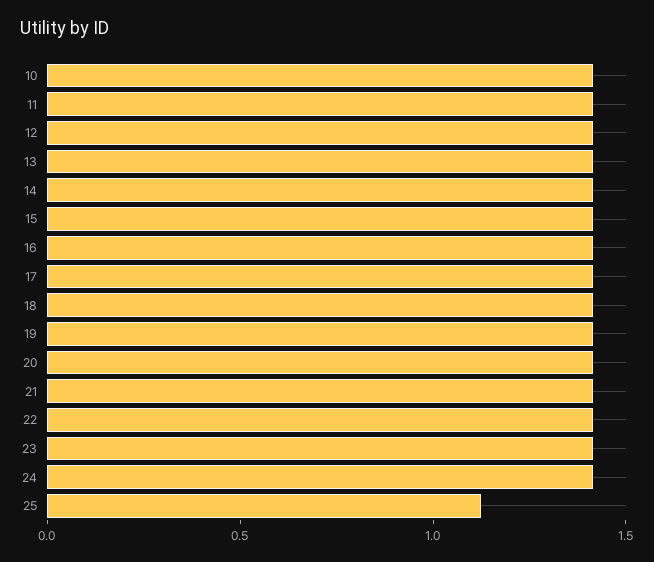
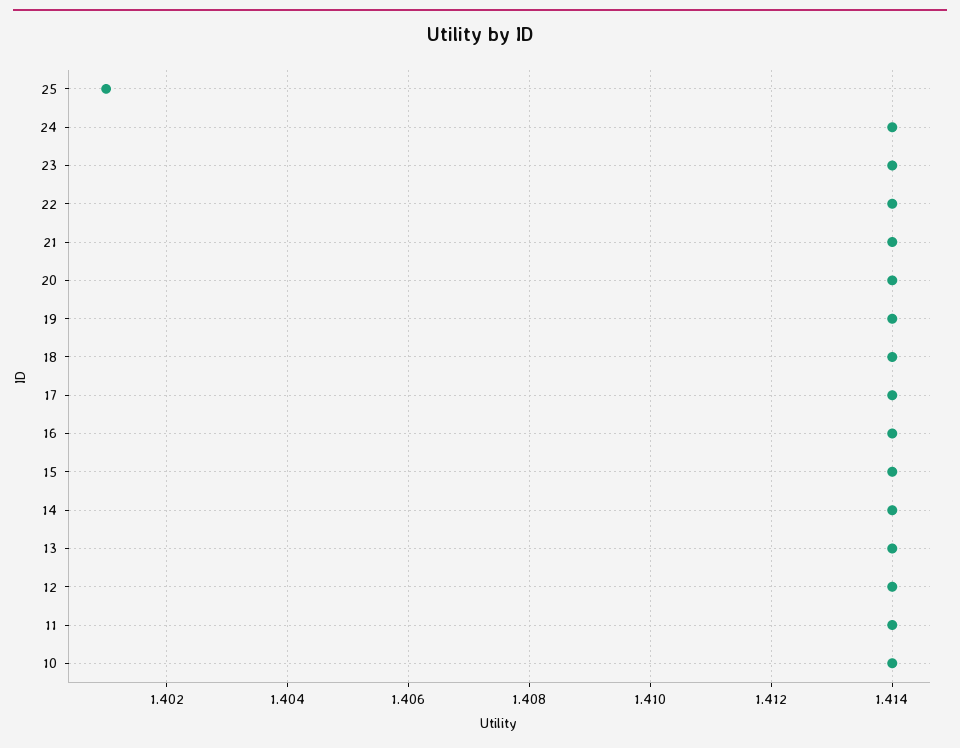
  {
    "10": 1.414,
    "11": 1.414,
    "12": 1.414,
    "13": 1.414,
    "14": 1.414,
    "15": 1.414,
    "16": 1.414,
    "17": 1.414,
    "18": 1.414,
    "19": 1.414,
    "20": 1.414,
    "21": 1.414,
    "22": 1.414,
    "23": 1.414,
    "24": 1.414,
-   "25": 1.1
+   "25": 1.401
  }

